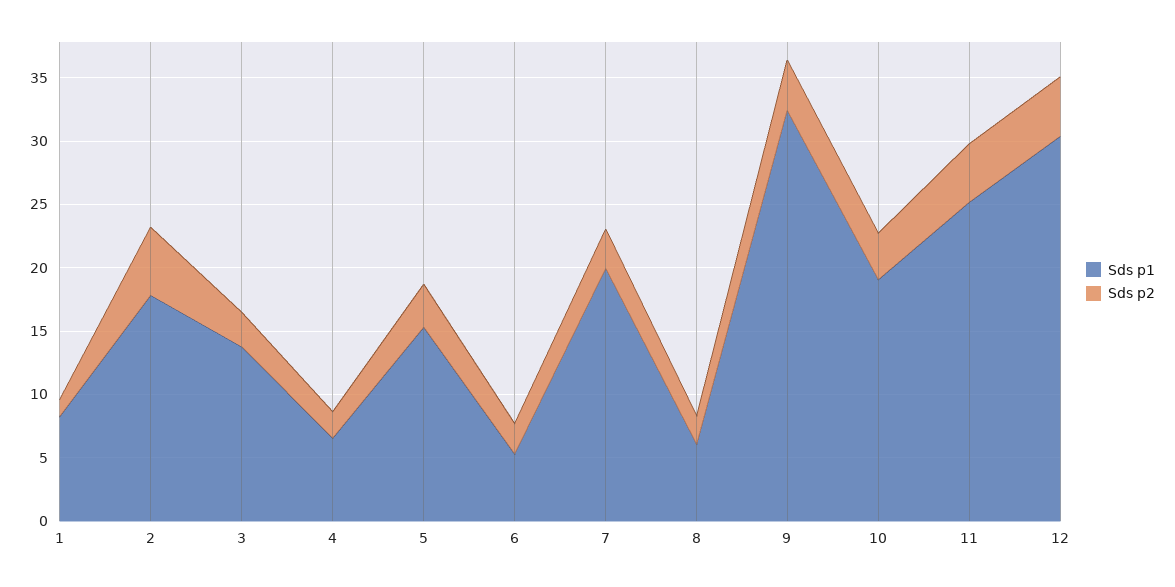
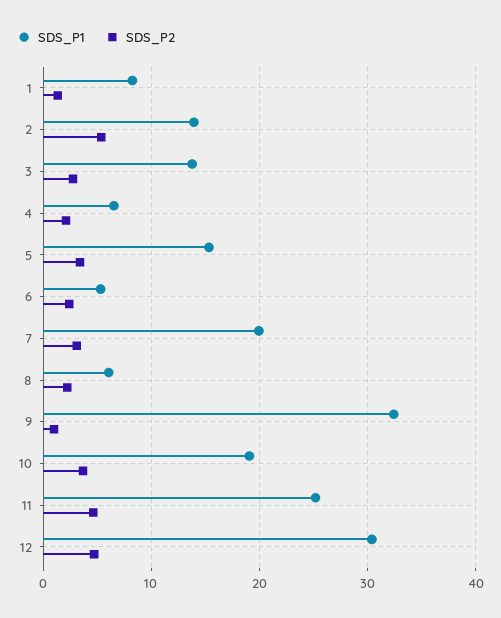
  {
    "Sds p1": {
      "1": 8,
-     "2": 18,
+     "2": 14,
      "3": 14,
      "4": 7,
      "5": 15,
      "6": 5,
      "7": 20,
      "8": 6,
      "9": 32,
      "10": 19,
      "11": 25,
      "12": 30
    },
    "Sds p2": {
      "1": 1,
      "2": 5,
      "3": 3,
      "4": 2,
      "5": 3,
      "6": 2,
      "7": 3,
      "8": 2,
-     "9": 4,
+     "9": 1,
      "10": 4,
      "11": 5,
      "12": 5
    }
  }

